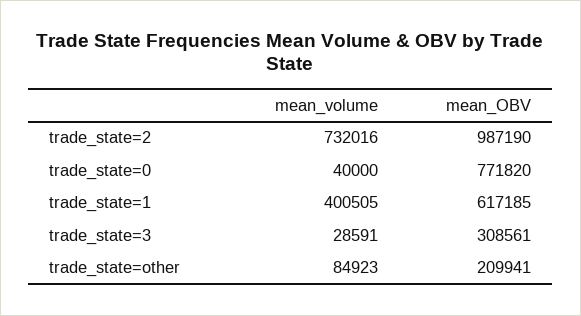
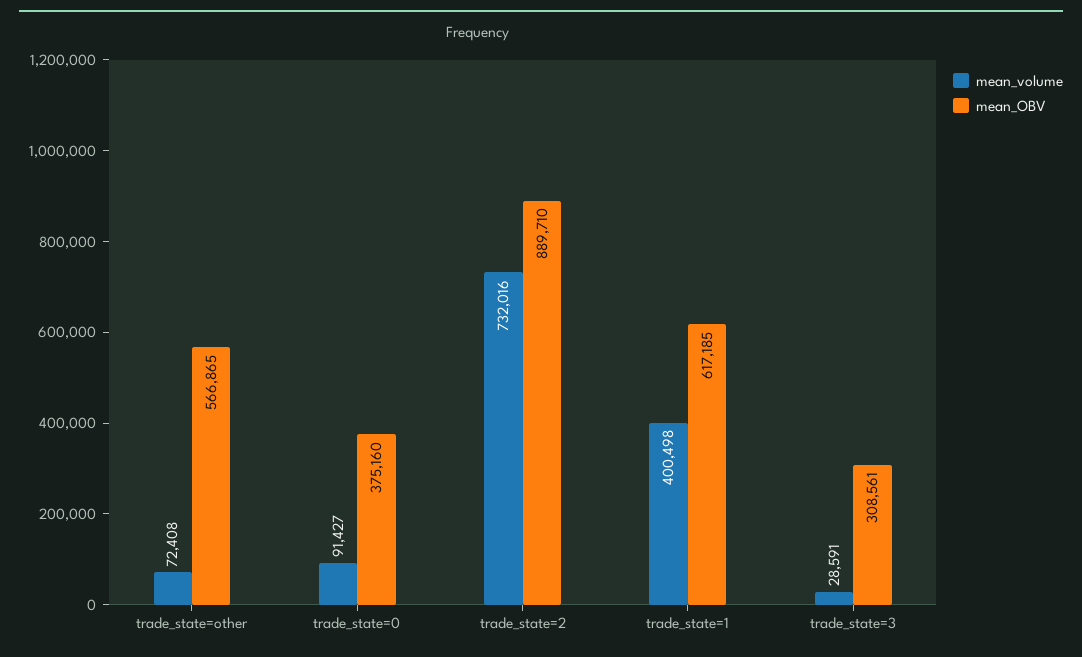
  {
    "mean_volume": {
      "trade_state=2": 732016,
-     "trade_state=0": 40000,
+     "trade_state=0": 91427,
-     "trade_state=1": 400505,
+     "trade_state=1": 400498,
      "trade_state=3": 28591,
-     "trade_state=other": 84923
+     "trade_state=other": 72408
    },
    "mean_OBV": {
-     "trade_state=2": 987190,
+     "trade_state=2": 889710,
-     "trade_state=0": 771820,
+     "trade_state=0": 375160,
      "trade_state=1": 617185,
      "trade_state=3": 308561,
-     "trade_state=other": 209941
+     "trade_state=other": 566865
    }
  }

